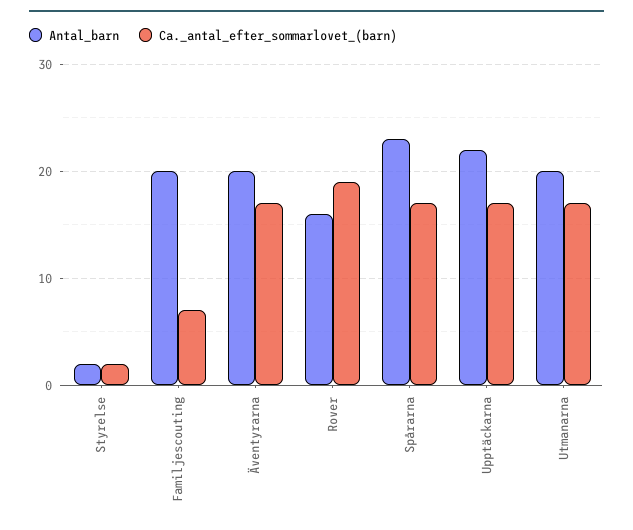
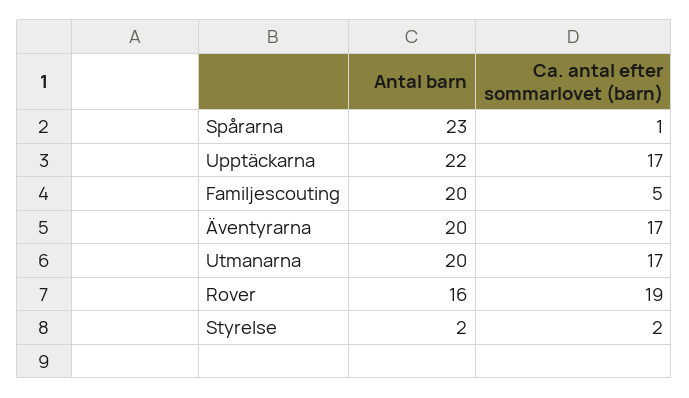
  {
    "Antal_barn": {
      "Styrelse": 2,
      "Familjescouting": 20,
      "Äventyrarna": 20,
      "Rover": 16,
      "Spårarna": 23,
      "Upptäckarna": 22,
      "Utmanarna": 20
    },
    "Ca._antal_efter_sommarlovet_(barn)": {
      "Styrelse": 2,
-     "Familjescouting": 7,
+     "Familjescouting": 5,
      "Äventyrarna": 17,
      "Rover": 19,
-     "Spårarna": 17,
+     "Spårarna": 1,
      "Upptäckarna": 17,
      "Utmanarna": 17
    }
  }

